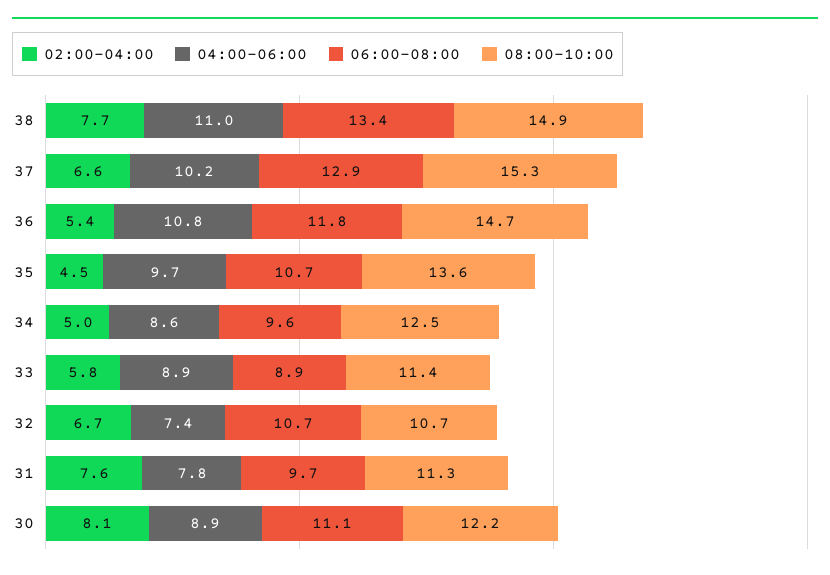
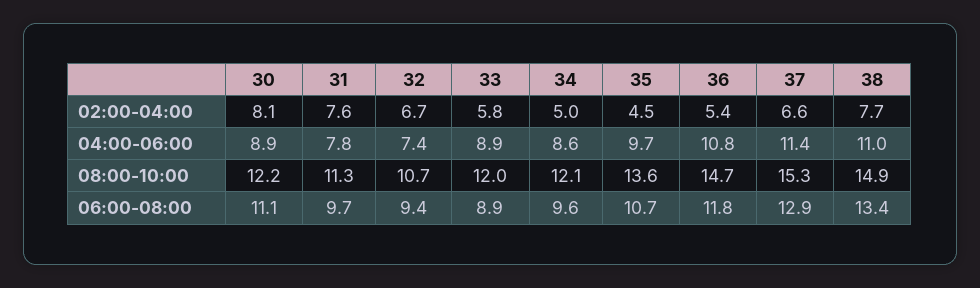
  {
    "02:00-04:00": {
      "38": 7.7,
      "37": 6.6,
      "36": 5.4,
      "35": 4.5,
      "34": 5,
      "33": 5.8,
      "32": 6.7,
      "31": 7.6,
      "30": 8.1
    },
    "04:00-06:00": {
      "38": 11,
-     "37": 10.2,
+     "37": 11.4,
      "36": 10.8,
      "35": 9.7,
      "34": 8.6,
      "33": 8.9,
      "32": 7.4,
      "31": 7.8,
      "30": 8.9
    },
    "06:00-08:00": {
      "38": 13.4,
      "37": 12.9,
      "36": 11.8,
      "35": 10.7,
      "34": 9.6,
      "33": 8.9,
-     "32": 10.7,
+     "32": 9.4,
      "31": 9.7,
      "30": 11.1
    },
    "08:00-10:00": {
      "38": 14.9,
      "37": 15.3,
      "36": 14.7,
      "35": 13.6,
-     "34": 12.5,
+     "34": 12.1,
-     "33": 11.4,
+     "33": 12,
      "32": 10.7,
      "31": 11.3,
      "30": 12.2
    }
  }

